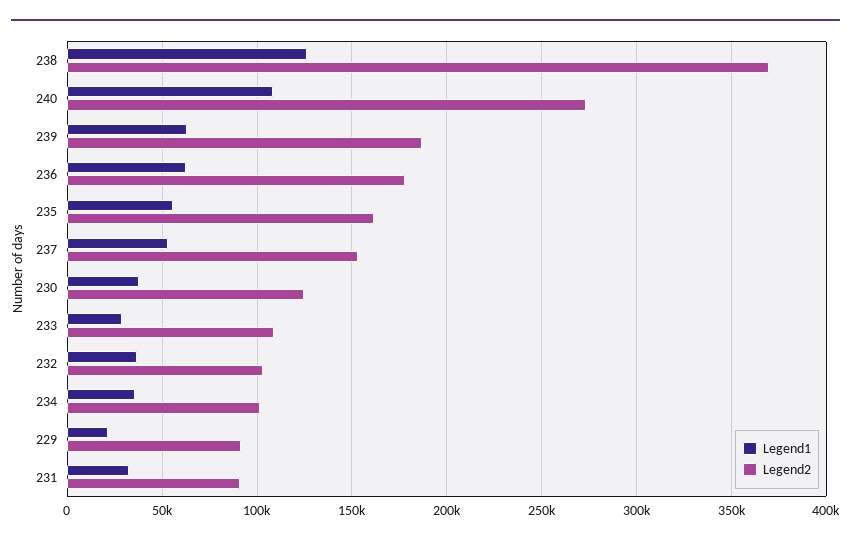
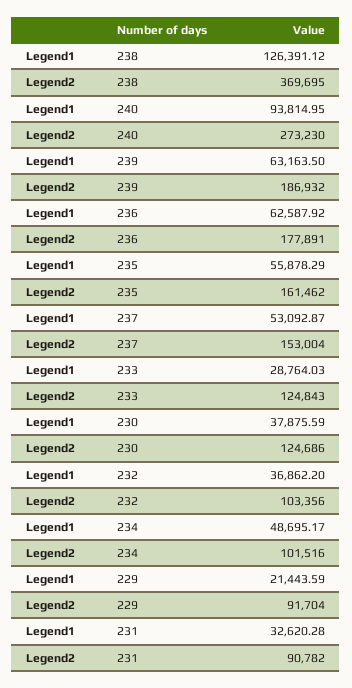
  {
    "Legend1": {
      "238": 126391.12,
-     "240": 110000,
+     "240": 93814.95,
      "239": 63163.5,
      "236": 62587.92,
      "235": 55878.29,
      "237": 53092.87,
      "230": 37875.59,
      "233": 28764.03,
      "232": 36862.2,
-     "234": 35000,
+     "234": 48695.17,
      "229": 21443.59,
      "231": 32620.28
    },
    "Legend2": {
      "238": 369695,
      "240": 273230,
      "239": 186932,
      "236": 177891,
      "235": 161462,
      "237": 153004,
      "230": 124686,
-     "233": 110000,
+     "233": 124843,
      "232": 103356,
      "234": 101516,
      "229": 91704,
      "231": 90782
    }
  }

